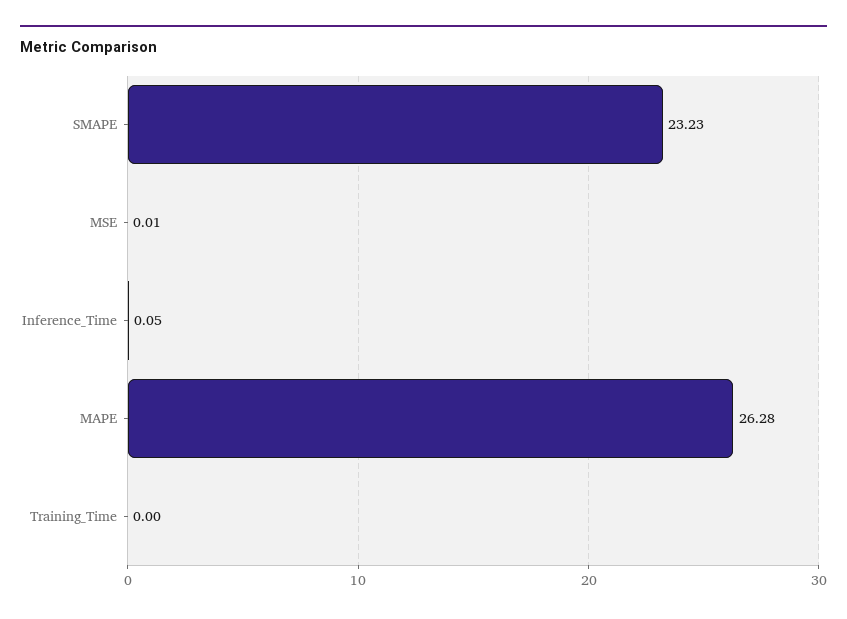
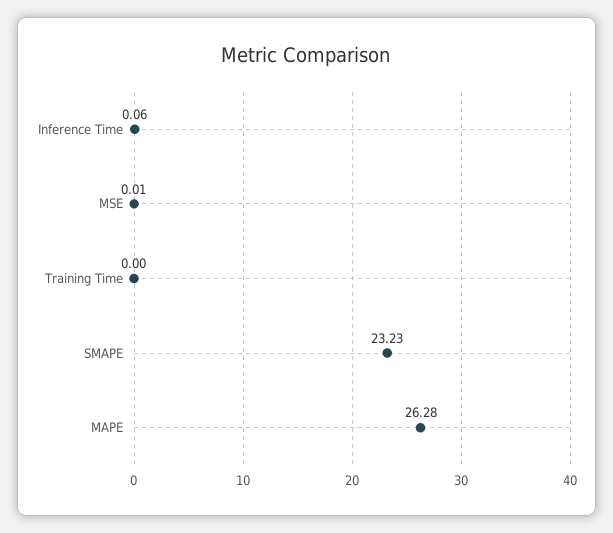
  {
    "SMAPE": 23.23,
    "MSE": 0.01,
-   "Inference_Time": 0.05,
+   "Inference_Time": 0.06,
    "MAPE": 26.28,
    "Training_Time": 0
  }

